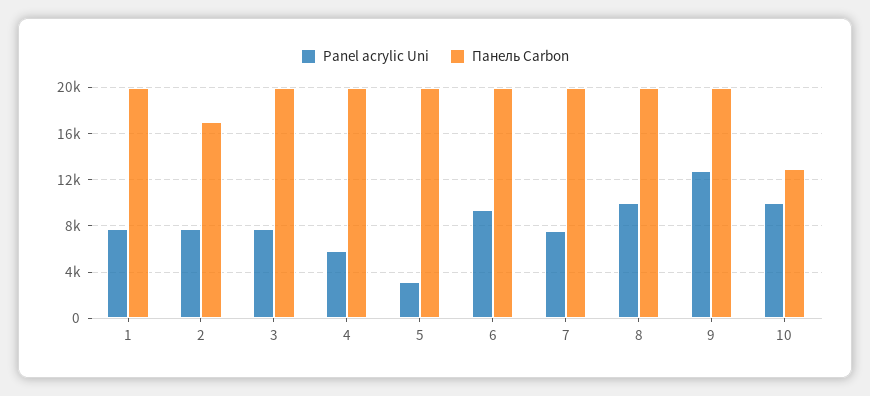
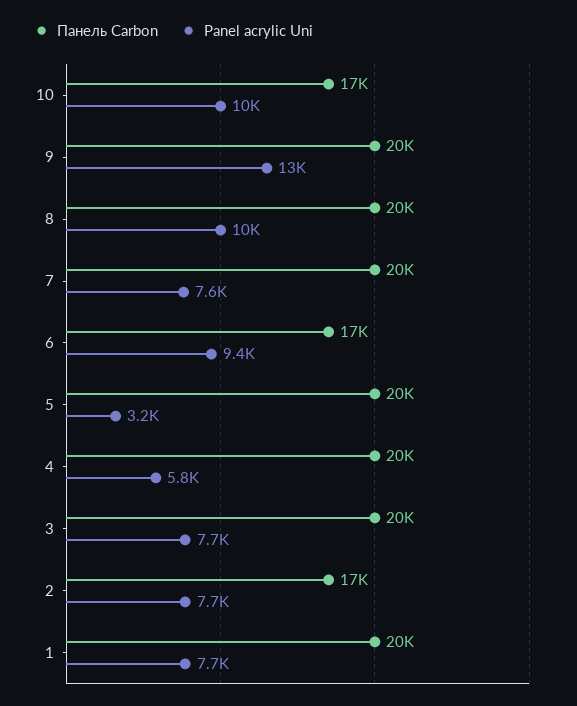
  {
    "Panel acrylic Uni": {
      "1": 7700,
      "2": 7700,
      "3": 7700,
      "4": 5800,
      "5": 3200,
      "6": 9400,
      "7": 7600,
      "8": 10000,
      "9": 13000,
      "10": 10000
    },
    "Панель Carbon": {
      "1": 20000,
      "2": 17000,
      "3": 20000,
      "4": 20000,
      "5": 20000,
-     "6": 20000,
+     "6": 17000,
      "7": 20000,
      "8": 20000,
      "9": 20000,
-     "10": 13000
+     "10": 17000
    }
  }

